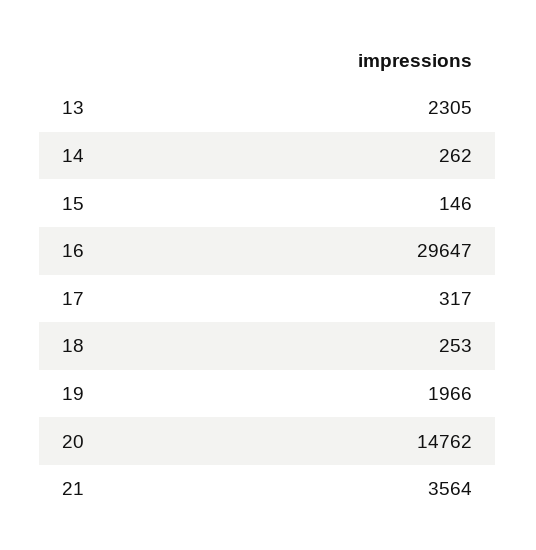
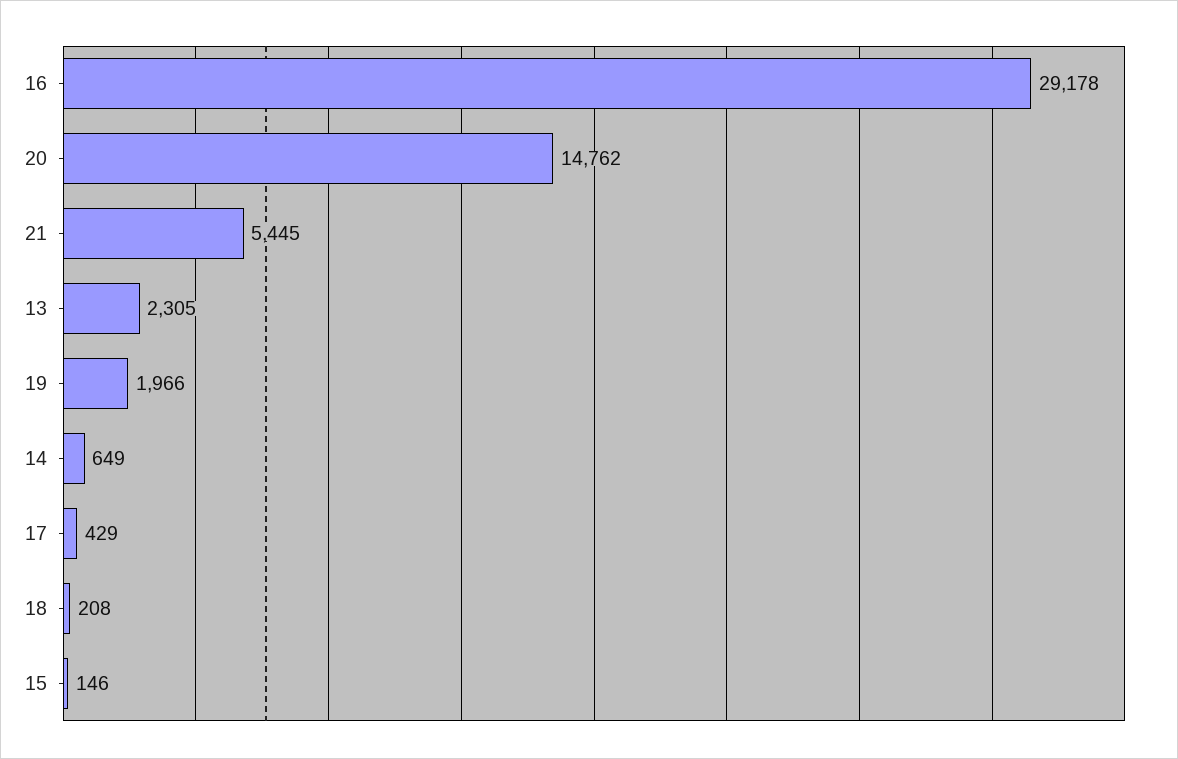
  {
    "13": 2305,
-   "14": 262,
+   "14": 649,
    "15": 146,
-   "16": 29647,
+   "16": 29178,
-   "17": 317,
+   "17": 429,
-   "18": 253,
+   "18": 208,
    "19": 1966,
    "20": 14762,
-   "21": 3564
+   "21": 5445
  }

